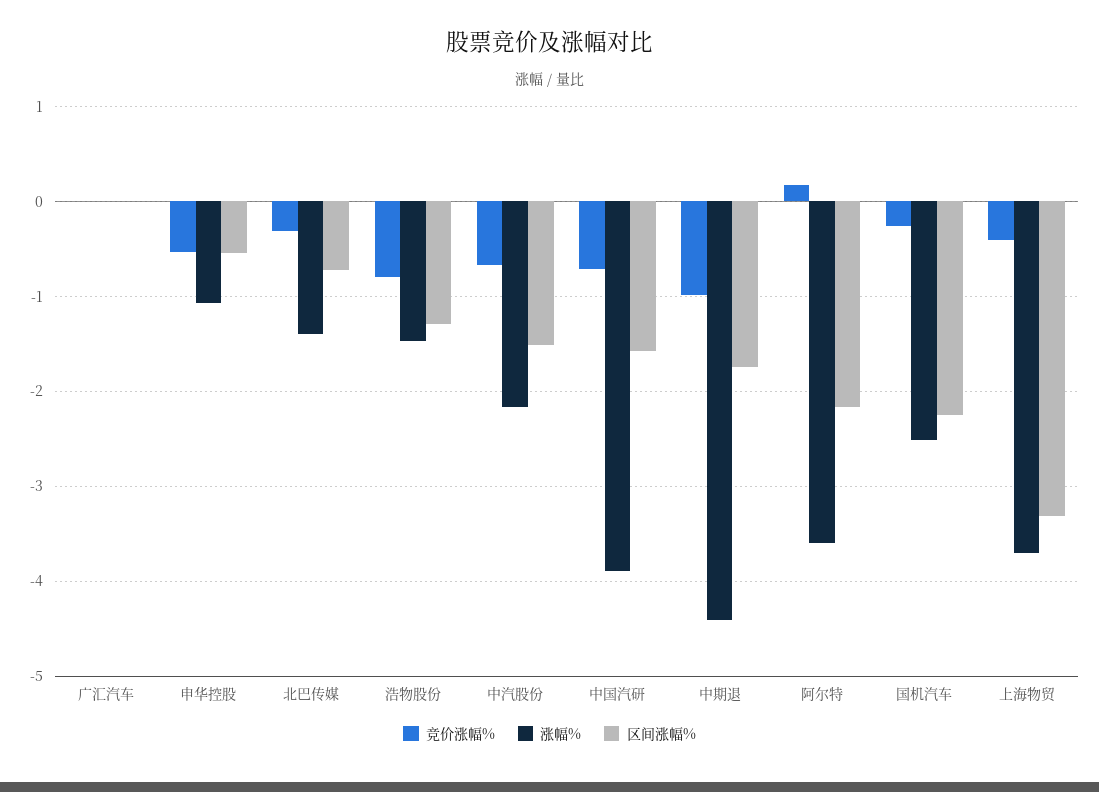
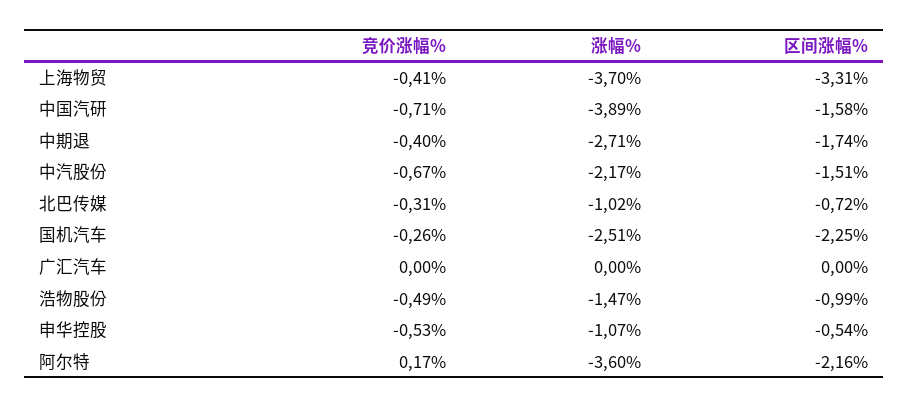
  {
    "竞价涨幅%": {
      "广汇汽车": 0,
      "申华控股": -0.53,
      "北巴传媒": -0.31,
-     "浩物股份": -0.8,
+     "浩物股份": -0.49,
      "中汽股份": -0.67,
      "中国汽研": -0.71,
-     "中期退": -1,
+     "中期退": -0.4,
      "阿尔特": 0.17,
      "国机汽车": -0.26,
      "上海物贸": -0.41
    },
    "涨幅%": {
      "广汇汽车": 0,
      "申华控股": -1.07,
-     "北巴传媒": -1.4,
+     "北巴传媒": -1.02,
      "浩物股份": -1.47,
      "中汽股份": -2.17,
      "中国汽研": -3.89,
-     "中期退": -4.4,
+     "中期退": -2.71,
      "阿尔特": -3.6,
      "国机汽车": -2.51,
      "上海物贸": -3.7
    },
    "区间涨幅%": {
      "广汇汽车": 0,
      "申华控股": -0.54,
      "北巴传媒": -0.72,
-     "浩物股份": -1.3,
+     "浩物股份": -0.99,
      "中汽股份": -1.51,
      "中国汽研": -1.58,
      "中期退": -1.74,
      "阿尔特": -2.16,
      "国机汽车": -2.25,
      "上海物贸": -3.31
    }
  }

